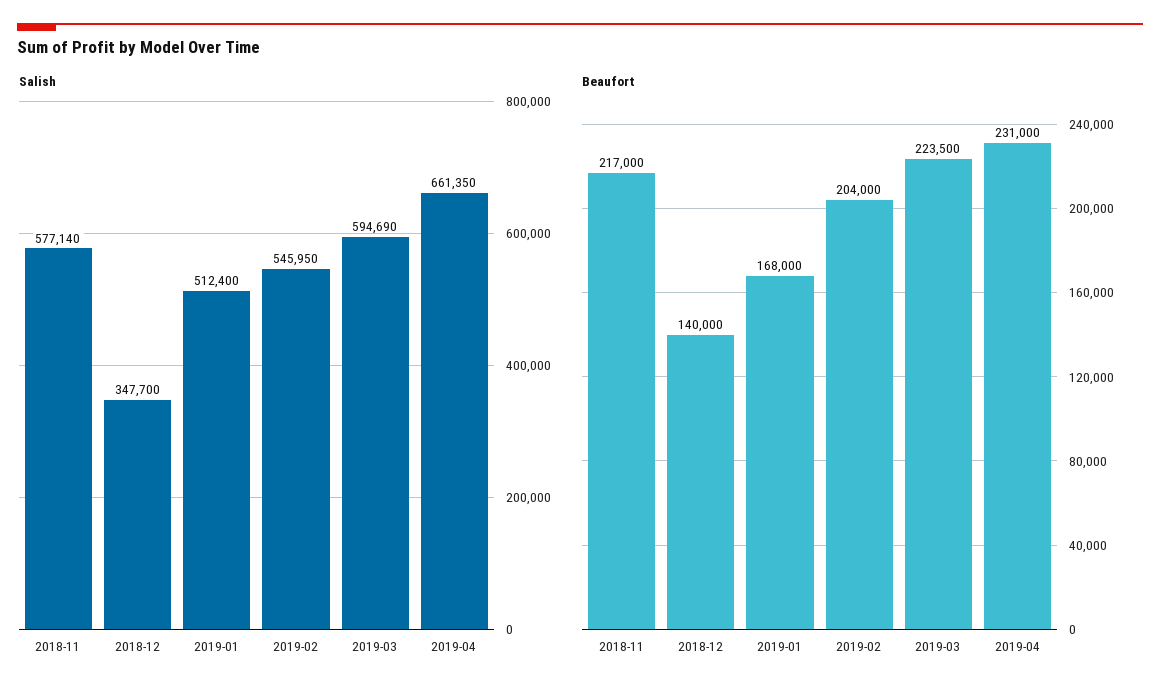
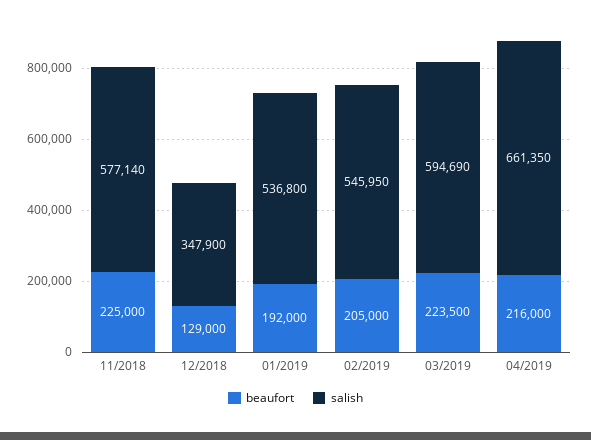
  {
    "Salish": {
      "2018-11": 577140,
-     "2018-12": 347700,
+     "2018-12": 347900,
-     "2019-01": 512400,
+     "2019-01": 536800,
      "2019-02": 545950,
      "2019-03": 594690,
      "2019-04": 661350
    },
    "Beaufort": {
-     "2018-11": 217000,
+     "2018-11": 225000,
-     "2018-12": 140000,
+     "2018-12": 129000,
-     "2019-01": 168000,
+     "2019-01": 192000,
-     "2019-02": 204000,
+     "2019-02": 205000,
      "2019-03": 223500,
-     "2019-04": 231000
+     "2019-04": 216000
    }
  }

